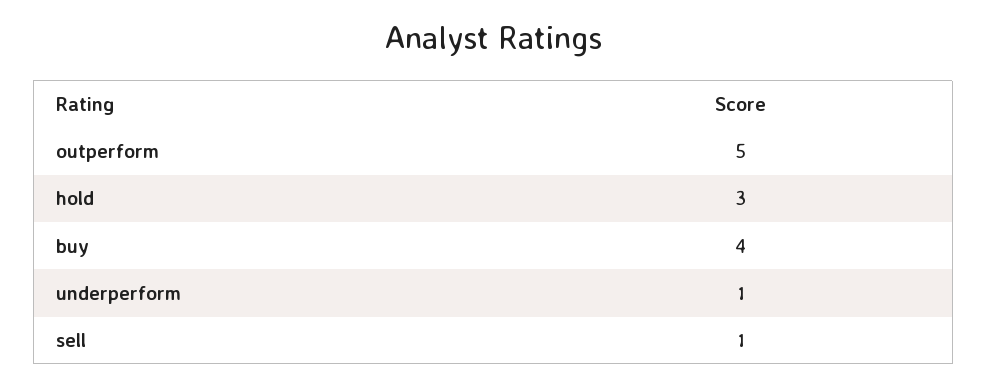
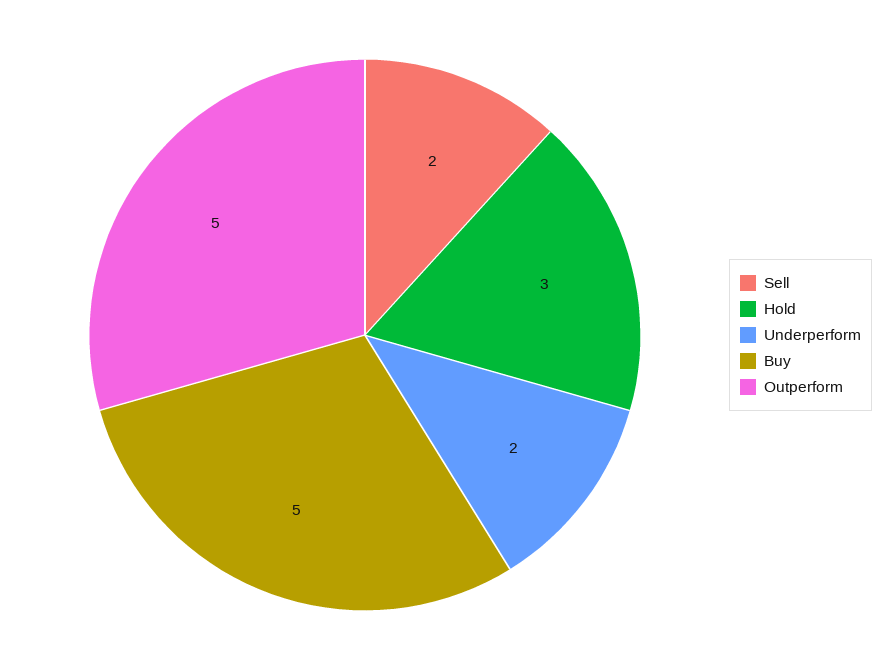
  {
    "outperform": 5,
    "hold": 3,
-   "buy": 4,
+   "buy": 5,
-   "underperform": 1,
+   "underperform": 2,
-   "sell": 1
+   "sell": 2
  }

